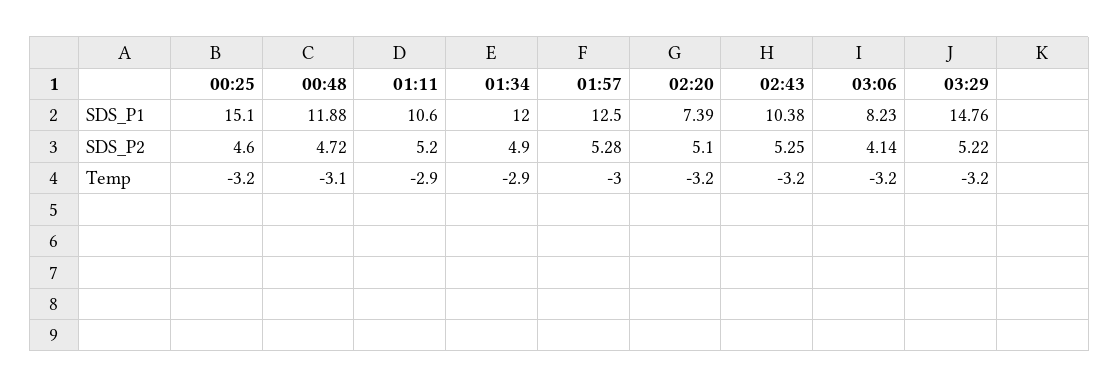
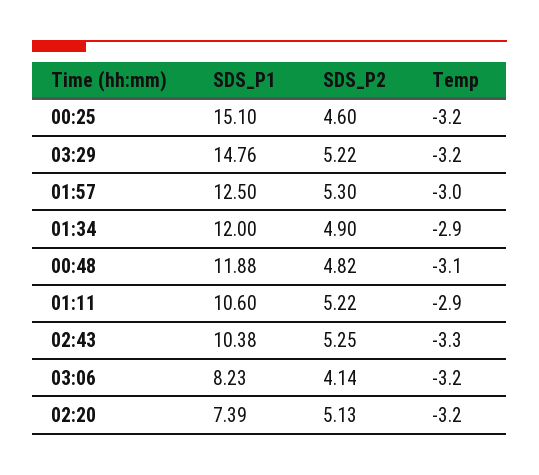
  {
    "00:25": {
      "SDS_P1": 15.1,
      "SDS_P2": 4.6,
      "Temp": -3.2
    },
    "00:48": {
      "SDS_P1": 11.88,
-     "SDS_P2": 4.72,
+     "SDS_P2": 4.82,
      "Temp": -3.1
    },
    "01:11": {
      "SDS_P1": 10.6,
-     "SDS_P2": 5.2,
+     "SDS_P2": 5.22,
      "Temp": -2.9
    },
    "01:34": {
      "SDS_P1": 12,
      "SDS_P2": 4.9,
      "Temp": -2.9
    },
    "01:57": {
      "SDS_P1": 12.5,
-     "SDS_P2": 5.28,
+     "SDS_P2": 5.3,
      "Temp": -3
    },
    "02:20": {
      "SDS_P1": 7.39,
-     "SDS_P2": 5.1,
+     "SDS_P2": 5.13,
      "Temp": -3.2
    },
    "02:43": {
      "SDS_P1": 10.38,
      "SDS_P2": 5.25,
-     "Temp": -3.2
+     "Temp": -3.3
    },
    "03:06": {
      "SDS_P1": 8.23,
      "SDS_P2": 4.14,
      "Temp": -3.2
    },
    "03:29": {
      "SDS_P1": 14.76,
      "SDS_P2": 5.22,
      "Temp": -3.2
    }
  }

